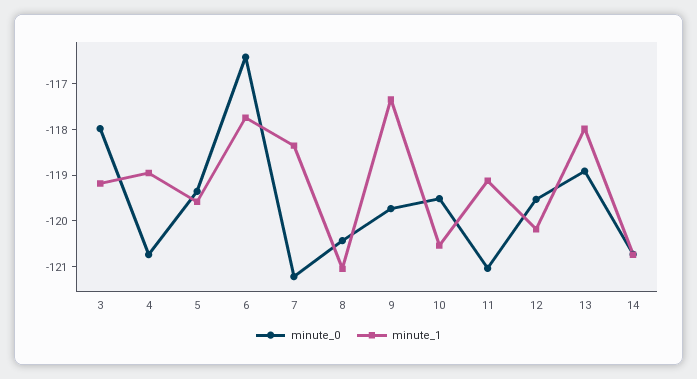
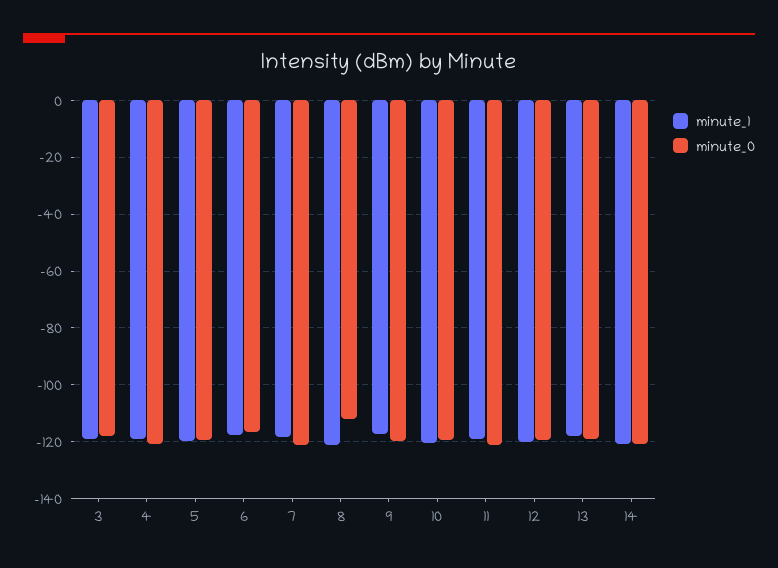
  {
    "minute_0": {
      "3": -118,
      "4": -120.8,
      "5": -119.4,
      "6": -116.4,
      "7": -121.2,
-     "8": -120.4,
+     "8": -112.5,
      "9": -119.8,
      "10": -119.6,
      "11": -121,
      "12": -119.6,
      "13": -119,
      "14": -120.8
    },
    "minute_1": {
      "3": -119.2,
      "4": -119,
      "5": -119.6,
      "6": -117.8,
      "7": -118.4,
      "8": -121,
      "9": -117.4,
      "10": -120.6,
      "11": -119.2,
      "12": -120.2,
      "13": -118,
      "14": -120.8
    }
  }

